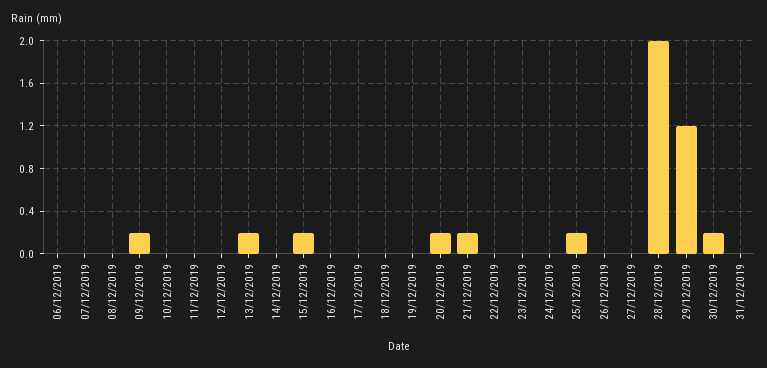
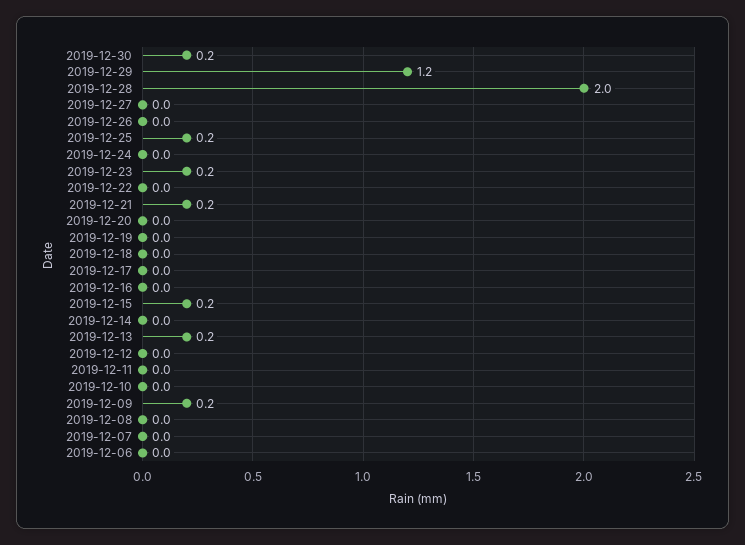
  {
    "06/12/2019": 0,
    "07/12/2019": 0,
    "08/12/2019": 0,
    "09/12/2019": 0.2,
    "10/12/2019": 0,
    "11/12/2019": 0,
    "12/12/2019": 0,
    "13/12/2019": 0.2,
    "14/12/2019": 0,
    "15/12/2019": 0.2,
    "16/12/2019": 0,
    "17/12/2019": 0,
    "18/12/2019": 0,
    "19/12/2019": 0,
-   "20/12/2019": 0.2,
+   "20/12/2019": 0,
    "21/12/2019": 0.2,
    "22/12/2019": 0,
-   "23/12/2019": 0,
+   "23/12/2019": 0.2,
    "24/12/2019": 0,
    "25/12/2019": 0.2,
    "26/12/2019": 0,
    "27/12/2019": 0,
    "28/12/2019": 2,
    "29/12/2019": 1.2,
-   "30/12/2019": 0.2,
+   "30/12/2019": 0.2
-   "31/12/2019": 0
  }

